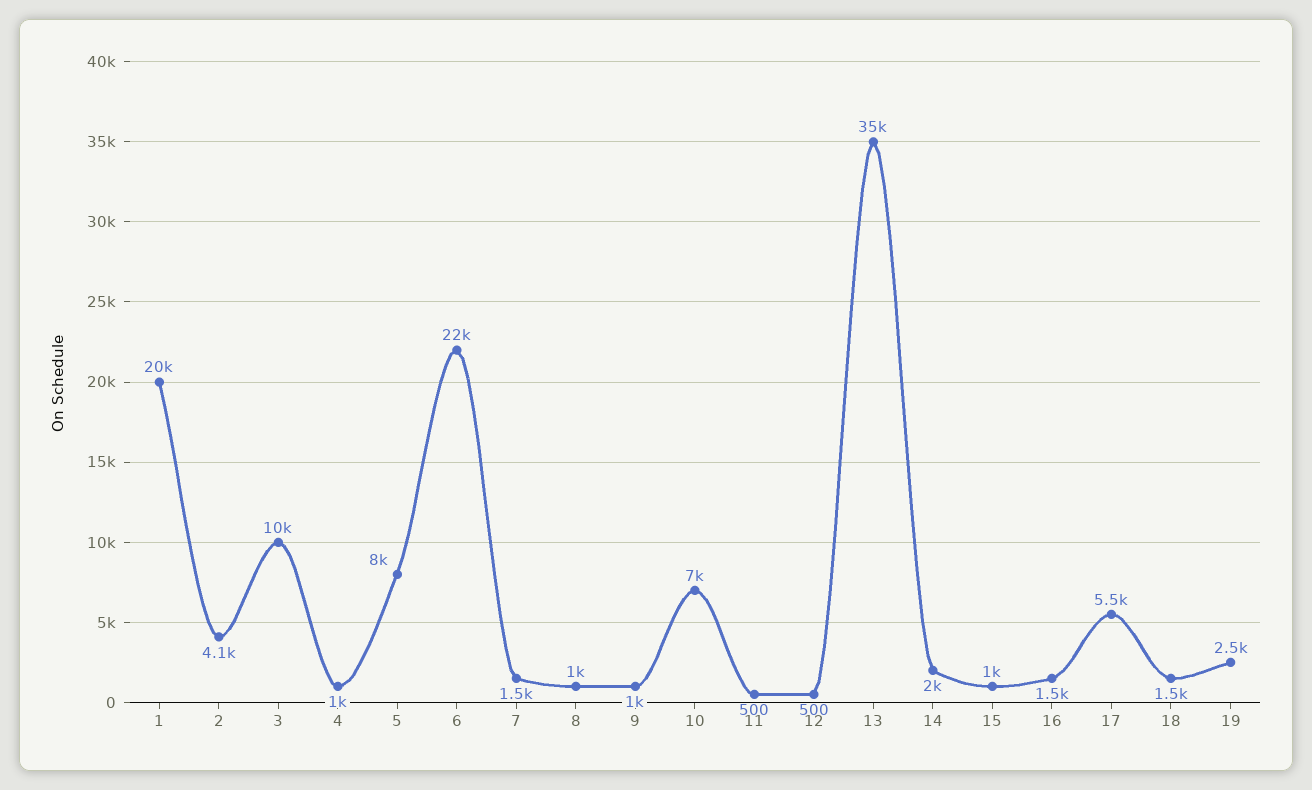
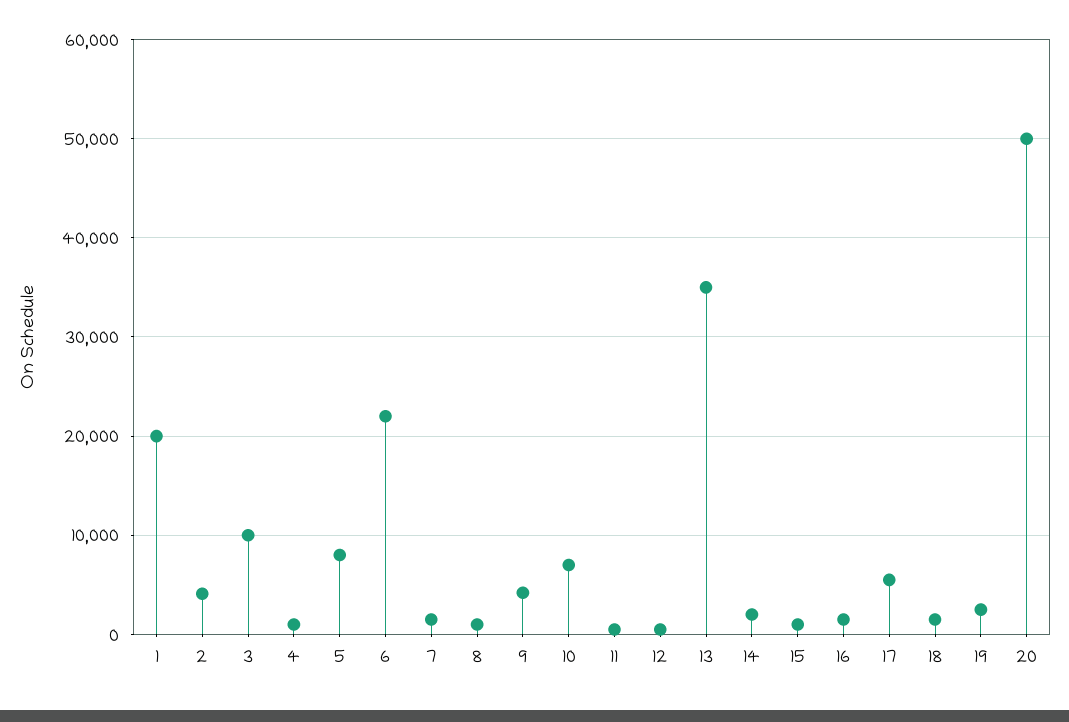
  {
    "1": 20000,
    "2": 4100,
    "3": 10000,
    "4": 1000,
    "5": 8000,
    "6": 22000,
    "7": 1500,
    "8": 1000,
-   "9": 1000,
+   "9": 4000,
    "10": 7000,
    "11": 500,
    "12": 500,
    "13": 35000,
    "14": 2000,
    "15": 1000,
    "16": 1500,
    "17": 5500,
    "18": 1500,
-   "19": 2500
+   "19": 2500,
+   "20": 50000
  }

